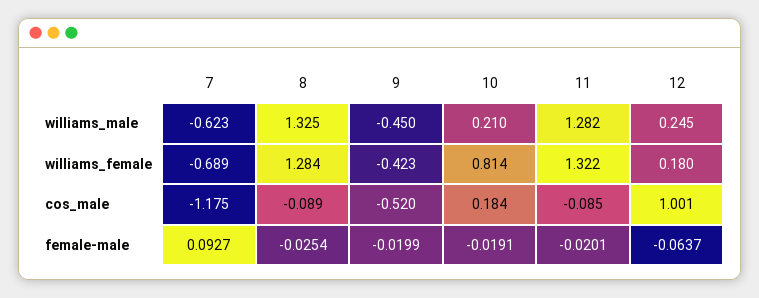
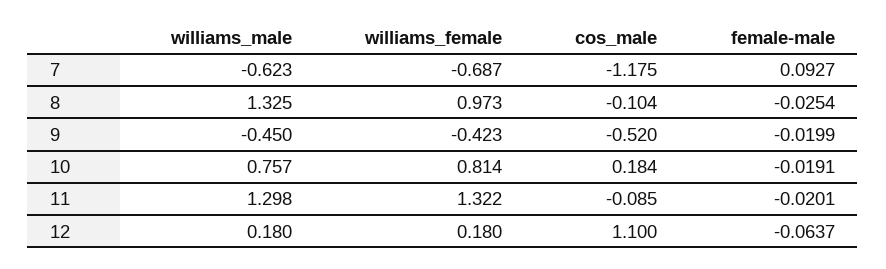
  {
    "7": {
      "williams_male": -0.623,
-     "williams_female": -0.689,
+     "williams_female": -0.687,
      "cos_male": -1.175,
      "female-male": 0.0927
    },
    "8": {
      "williams_male": 1.325,
-     "williams_female": 1.284,
+     "williams_female": 0.973,
-     "cos_male": -0.089,
+     "cos_male": -0.104,
      "female-male": -0.0254
    },
    "9": {
      "williams_male": -0.45,
      "williams_female": -0.423,
      "cos_male": -0.52,
      "female-male": -0.0199
    },
    "10": {
-     "williams_male": 0.21,
+     "williams_male": 0.757,
      "williams_female": 0.814,
      "cos_male": 0.184,
      "female-male": -0.0191
    },
    "11": {
-     "williams_male": 1.282,
+     "williams_male": 1.298,
      "williams_female": 1.322,
      "cos_male": -0.085,
      "female-male": -0.0201
    },
    "12": {
-     "williams_male": 0.245,
+     "williams_male": 0.18,
      "williams_female": 0.18,
-     "cos_male": 1.001,
+     "cos_male": 1.1,
      "female-male": -0.0637
    }
  }

